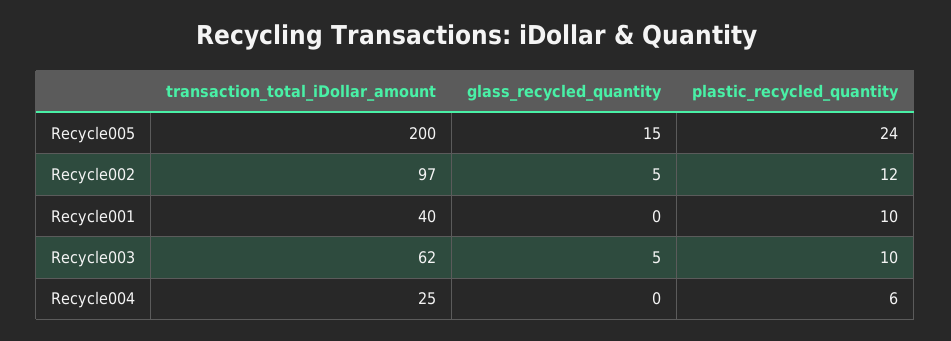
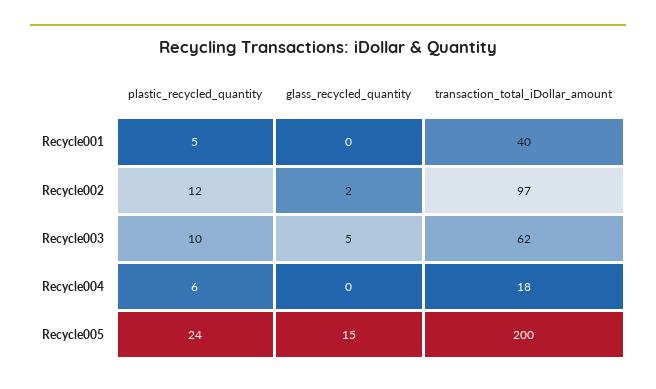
  {
    "transaction_total_iDollar_amount": {
      "Recycle005": 200,
      "Recycle002": 97,
      "Recycle001": 40,
      "Recycle003": 62,
-     "Recycle004": 25
+     "Recycle004": 18
    },
    "glass_recycled_quantity": {
      "Recycle005": 15,
-     "Recycle002": 5,
+     "Recycle002": 2,
      "Recycle001": 0,
      "Recycle003": 5,
      "Recycle004": 0
    },
    "plastic_recycled_quantity": {
      "Recycle005": 24,
      "Recycle002": 12,
-     "Recycle001": 10,
+     "Recycle001": 5,
      "Recycle003": 10,
      "Recycle004": 6
    }
  }

